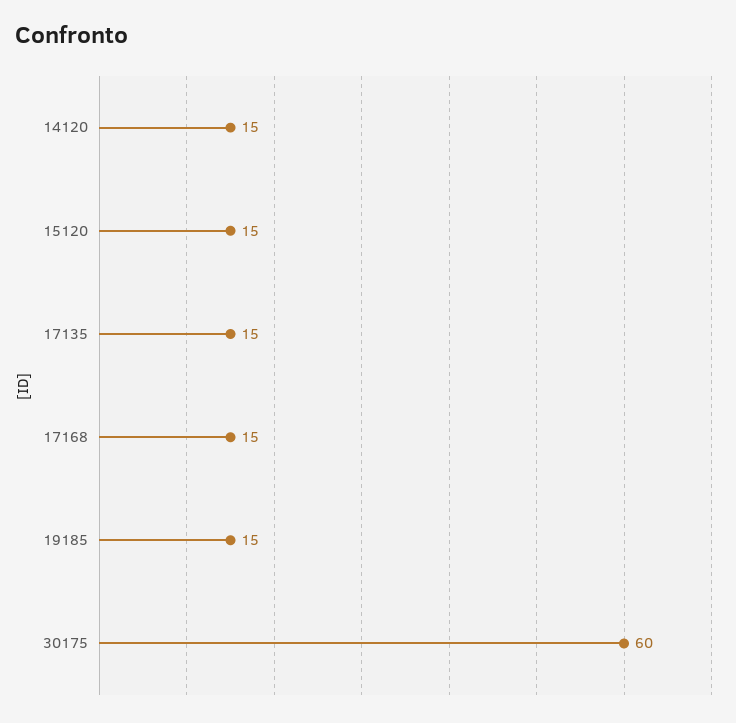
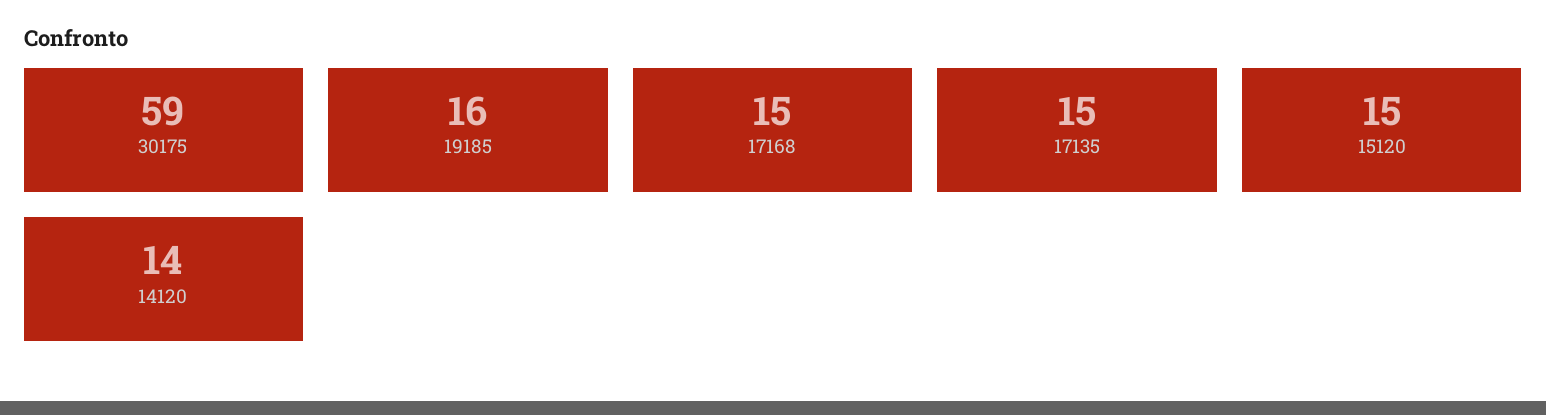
  {
-   "14120": 15,
+   "14120": 14,
    "15120": 15,
    "17135": 15,
    "17168": 15,
-   "19185": 15,
+   "19185": 16,
-   "30175": 60
+   "30175": 59
  }

